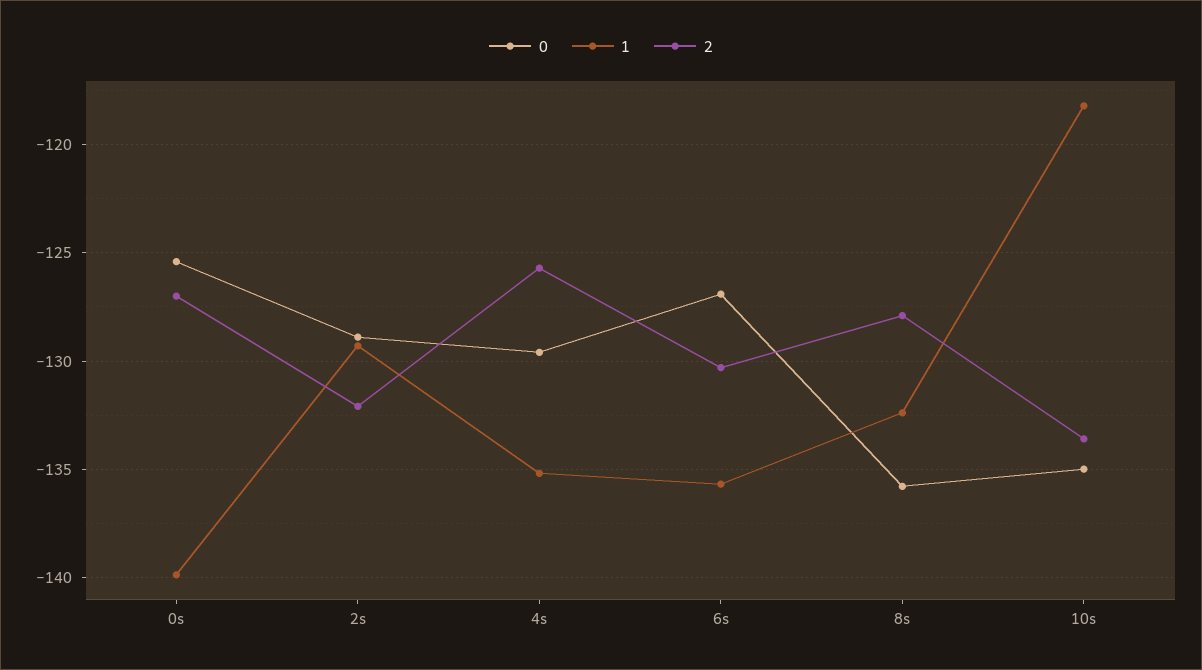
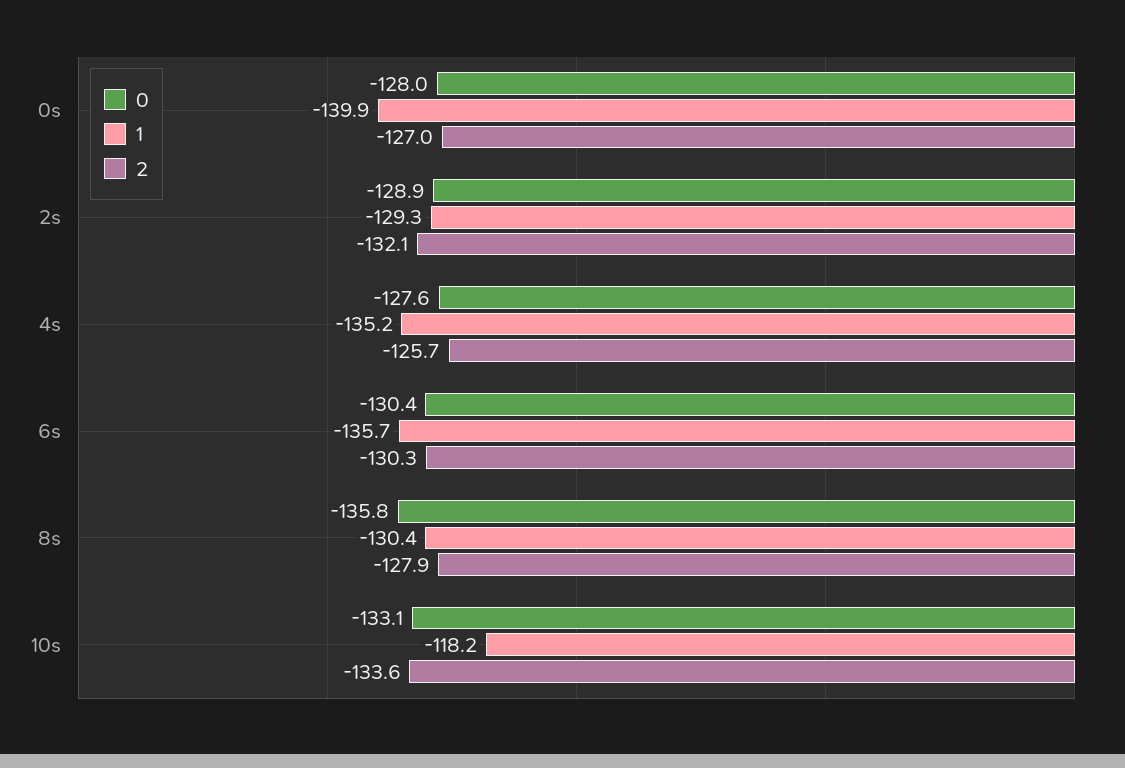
  {
    "0": {
-     "0s": -125.5,
+     "0s": -128,
      "2s": -128.9,
-     "4s": -129.5,
+     "4s": -127.6,
-     "6s": -127,
+     "6s": -130.4,
      "8s": -135.8,
-     "10s": -135
+     "10s": -133.1
    },
    "1": {
      "0s": -139.9,
      "2s": -129.3,
      "4s": -135.2,
      "6s": -135.7,
-     "8s": -132.5,
+     "8s": -130.4,
      "10s": -118.2
    },
    "2": {
      "0s": -127,
      "2s": -132.1,
      "4s": -125.7,
      "6s": -130.3,
      "8s": -127.9,
      "10s": -133.6
    }
  }

